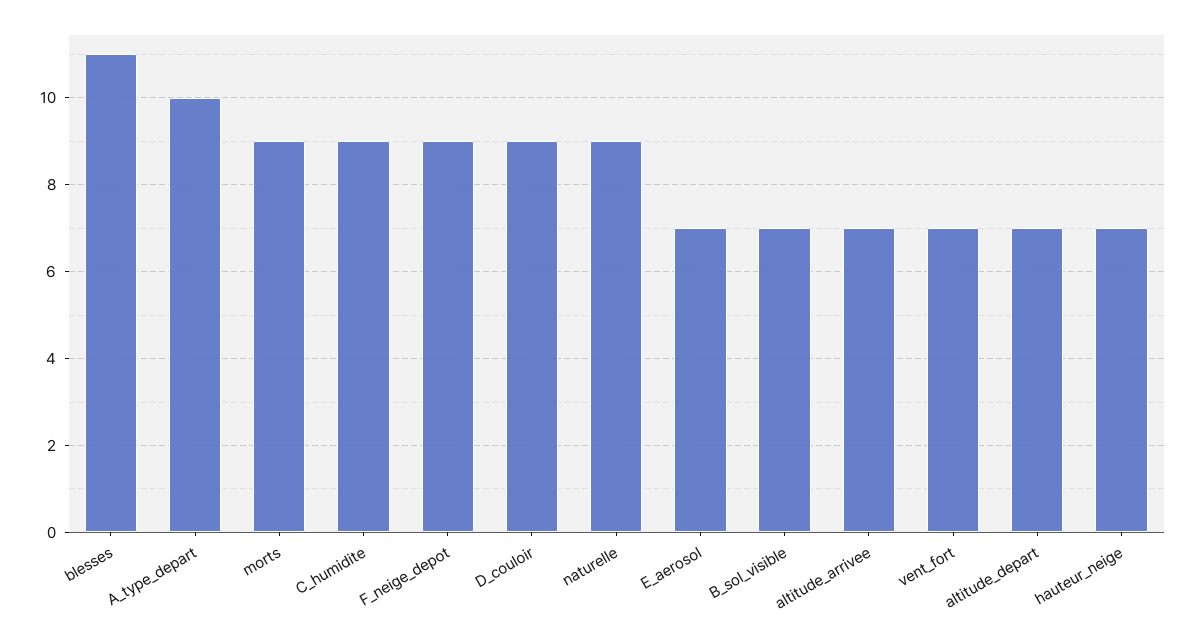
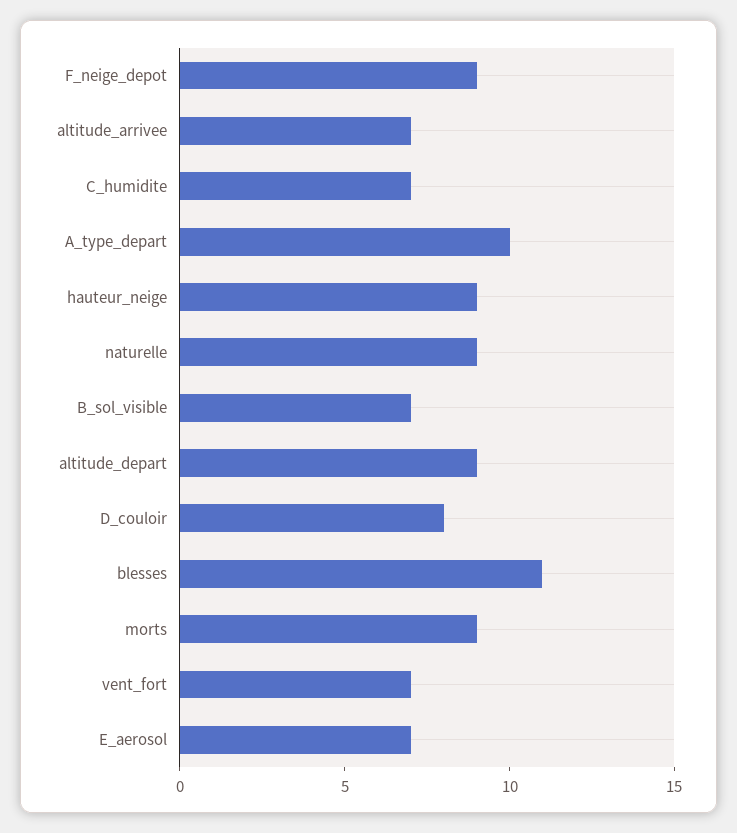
  {
    "blesses": 11,
    "A_type_depart": 10,
    "morts": 9,
-   "C_humidite": 9,
+   "C_humidite": 7,
    "F_neige_depot": 9,
-   "D_couloir": 9,
+   "D_couloir": 8,
    "naturelle": 9,
    "E_aerosol": 7,
    "B_sol_visible": 7,
    "altitude_arrivee": 7,
    "vent_fort": 7,
-   "altitude_depart": 7,
+   "altitude_depart": 9,
-   "hauteur_neige": 7
+   "hauteur_neige": 9
  }

